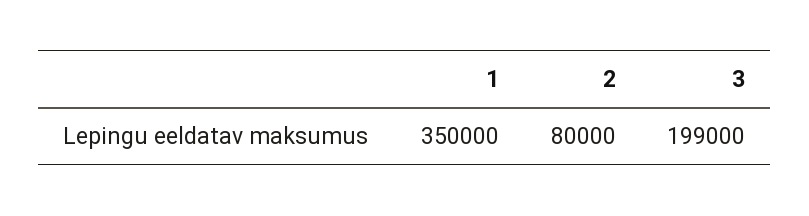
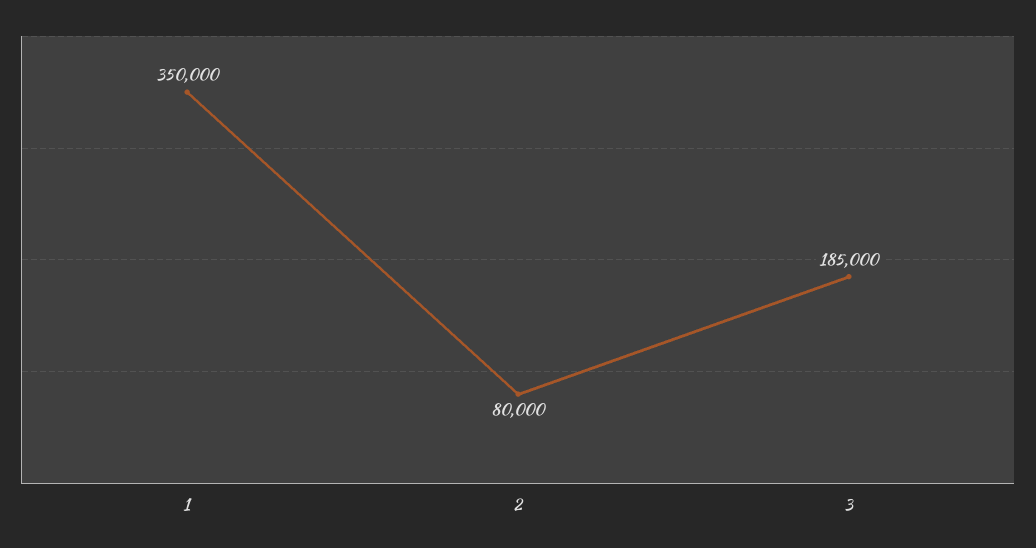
  {
    "1": 350000,
    "2": 80000,
-   "3": 199000
+   "3": 185000
  }

